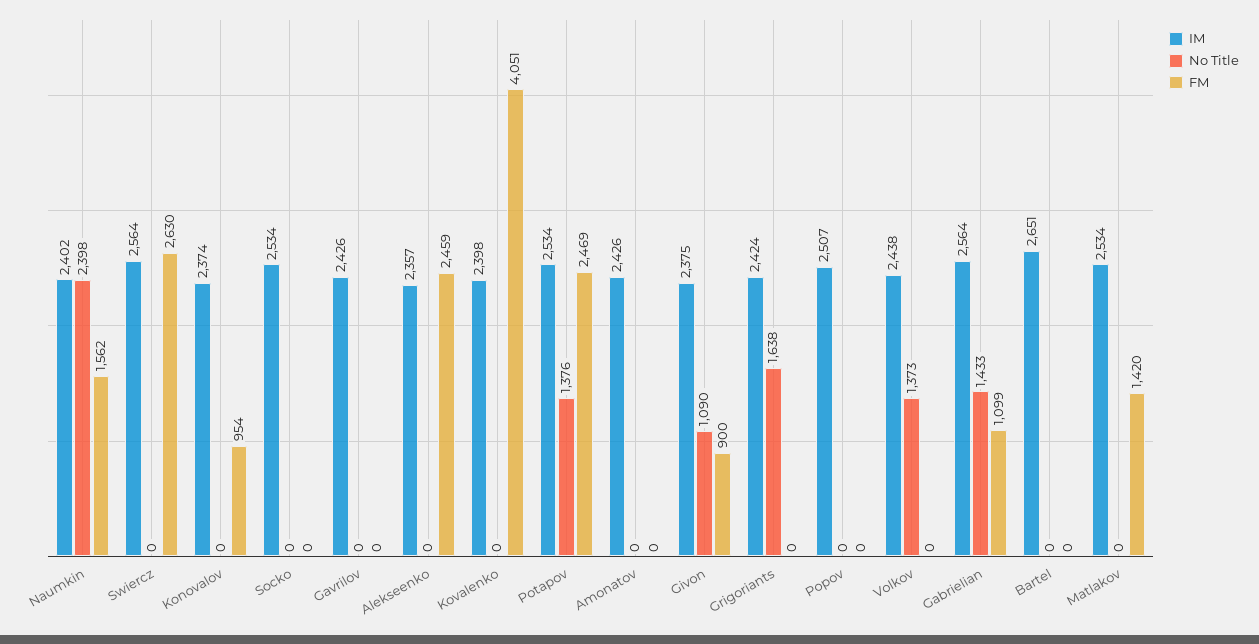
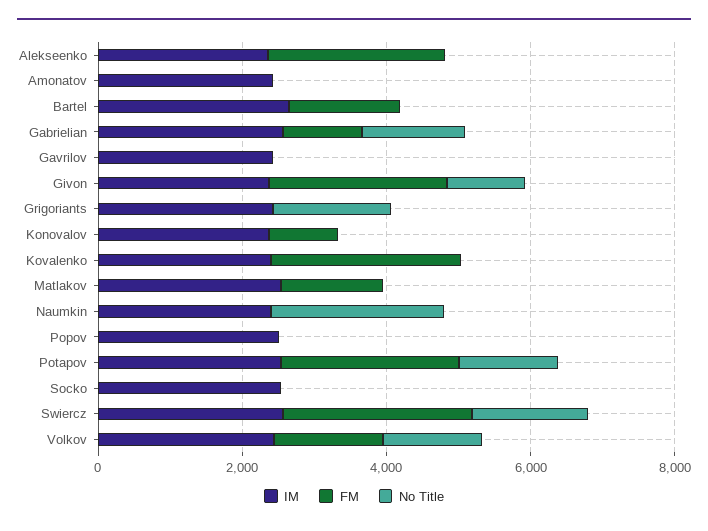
  {
    "IM": {
      "Naumkin": 2402,
      "Swiercz": 2564,
      "Konovalov": 2374,
      "Socko": 2534,
      "Gavrilov": 2426,
      "Alekseenko": 2357,
      "Kovalenko": 2398,
      "Potapov": 2534,
      "Amonatov": 2426,
      "Givon": 2375,
      "Grigoriants": 2424,
      "Popov": 2507,
      "Volkov": 2438,
      "Gabrielian": 2564,
      "Bartel": 2651,
      "Matlakov": 2534
    },
    "No Title": {
      "Naumkin": 2398,
-     "Swiercz": 0,
+     "Swiercz": 1500,
      "Konovalov": 0,
      "Socko": 0,
      "Gavrilov": 0,
      "Alekseenko": 0,
      "Kovalenko": 0,
      "Potapov": 1376,
      "Amonatov": 0,
      "Givon": 1090,
      "Grigoriants": 1638,
      "Popov": 0,
      "Volkov": 1373,
      "Gabrielian": 1433,
      "Bartel": 0,
      "Matlakov": 0
    },
    "FM": {
-     "Naumkin": 1562,
+     "Naumkin": 0,
      "Swiercz": 2630,
      "Konovalov": 954,
      "Socko": 0,
      "Gavrilov": 0,
      "Alekseenko": 2459,
-     "Kovalenko": 4051,
+     "Kovalenko": 2500,
      "Potapov": 2469,
      "Amonatov": 0,
-     "Givon": 900,
+     "Givon": 2500,
      "Grigoriants": 0,
      "Popov": 0,
-     "Volkov": 0,
+     "Volkov": 1500,
      "Gabrielian": 1099,
-     "Bartel": 0,
+     "Bartel": 1500,
      "Matlakov": 1420
    }
  }

